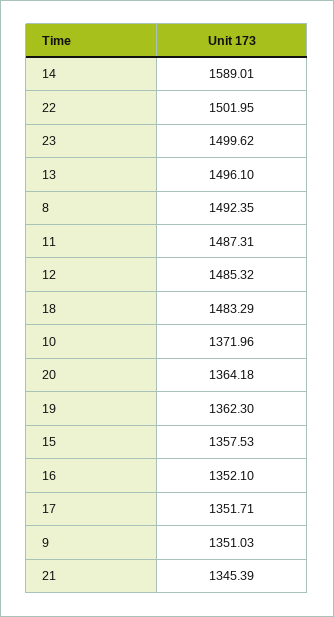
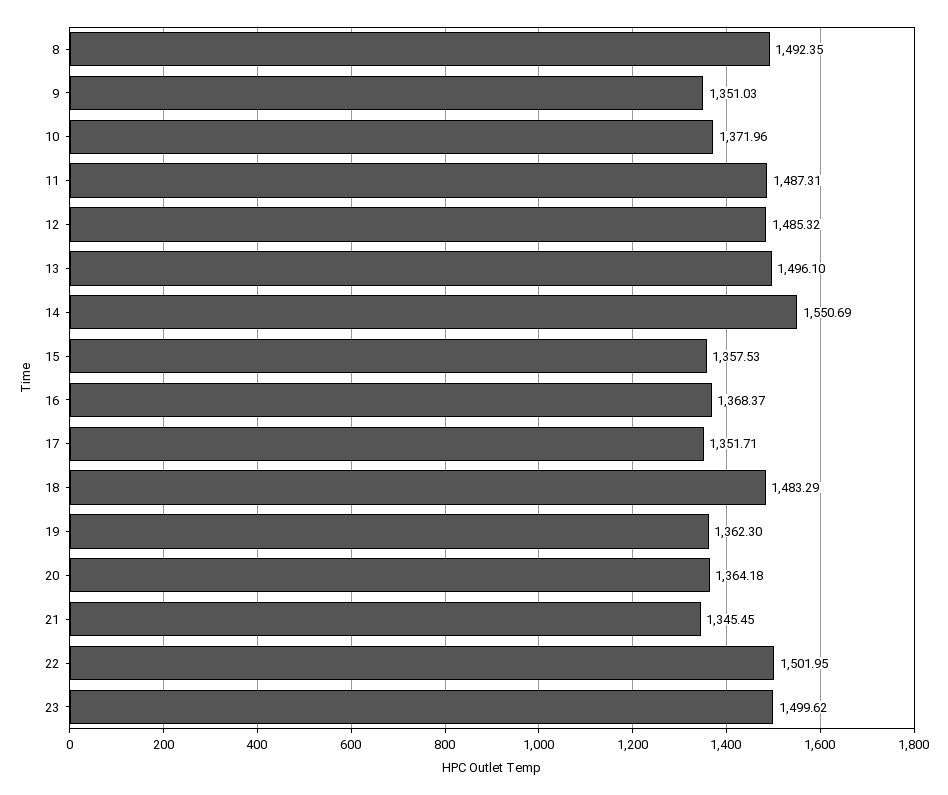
  {
-   "14": 1589.01,
+   "14": 1550.69,
    "22": 1501.95,
    "23": 1499.62,
    "13": 1496.1,
    "8": 1492.35,
    "11": 1487.31,
    "12": 1485.32,
    "18": 1483.29,
    "10": 1371.96,
    "20": 1364.18,
    "19": 1362.3,
    "15": 1357.53,
-   "16": 1352.1,
+   "16": 1368.37,
    "17": 1351.71,
    "9": 1351.03,
-   "21": 1345.39
+   "21": 1345.45
  }

